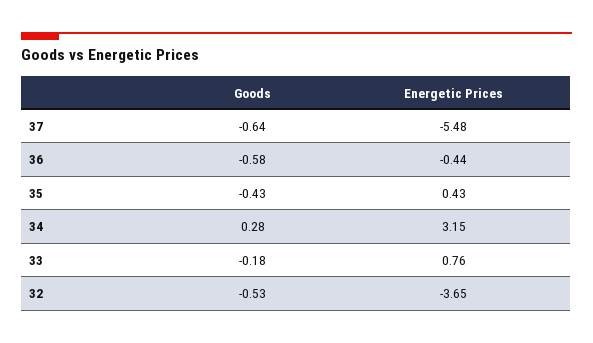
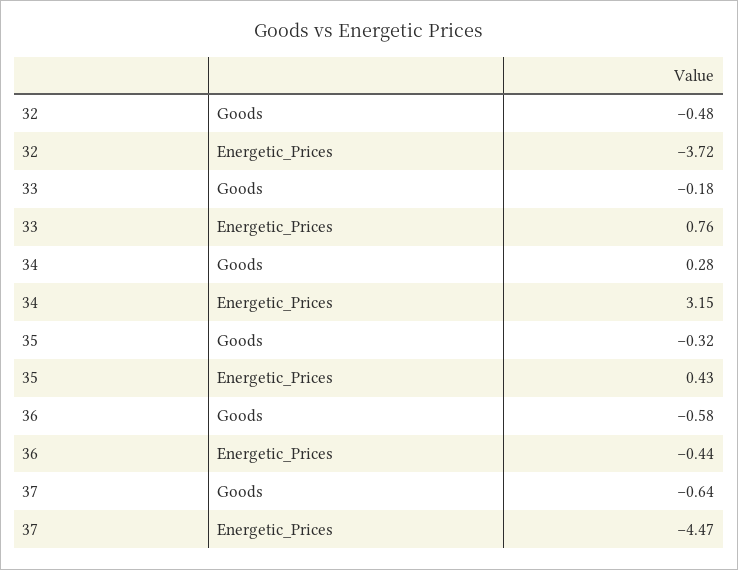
  {
    "Goods": {
      "37": -0.64,
      "36": -0.58,
-     "35": -0.43,
+     "35": -0.32,
      "34": 0.28,
      "33": -0.18,
-     "32": -0.53
+     "32": -0.48
    },
    "Energetic Prices": {
-     "37": -5.48,
+     "37": -4.47,
      "36": -0.44,
      "35": 0.43,
      "34": 3.15,
      "33": 0.76,
-     "32": -3.65
+     "32": -3.72
    }
  }

